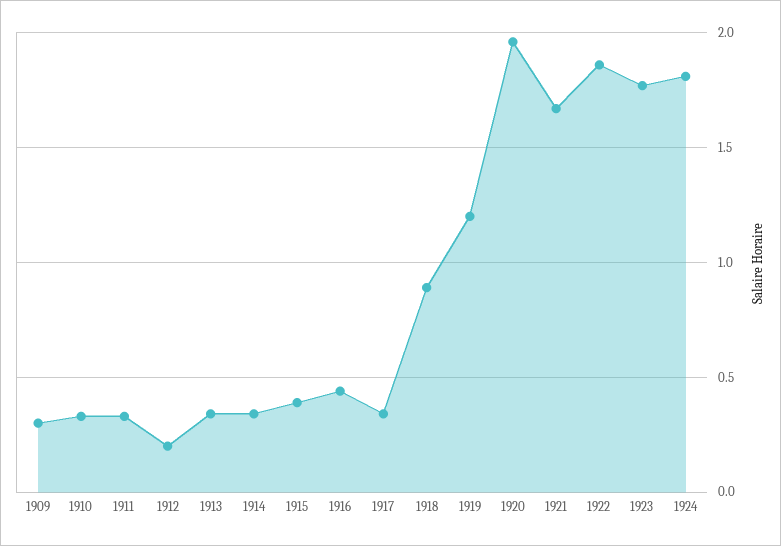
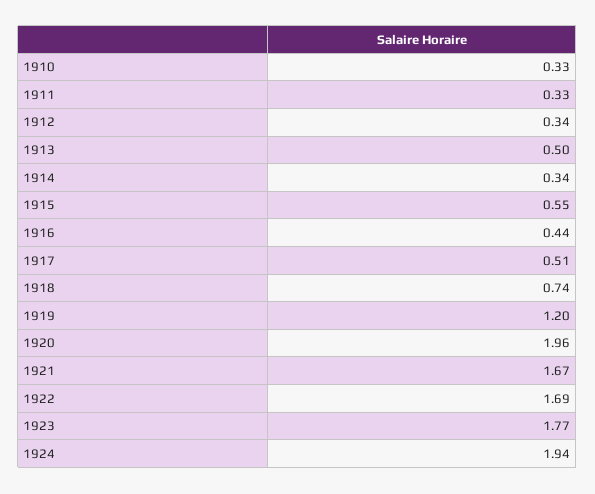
  {
-   "1909": 0.3,
    "1910": 0.33,
    "1911": 0.33,
-   "1912": 0.2,
+   "1912": 0.34,
-   "1913": 0.35,
+   "1913": 0.5,
    "1914": 0.34,
-   "1915": 0.4,
+   "1915": 0.55,
    "1916": 0.44,
-   "1917": 0.35,
+   "1917": 0.51,
-   "1918": 0.9,
+   "1918": 0.74,
    "1919": 1.2,
    "1920": 1.96,
    "1921": 1.67,
-   "1922": 1.85,
+   "1922": 1.69,
    "1923": 1.77,
-   "1924": 1.8
+   "1924": 1.94
  }

